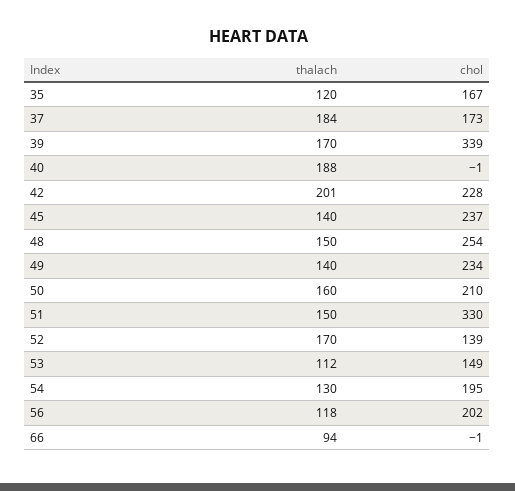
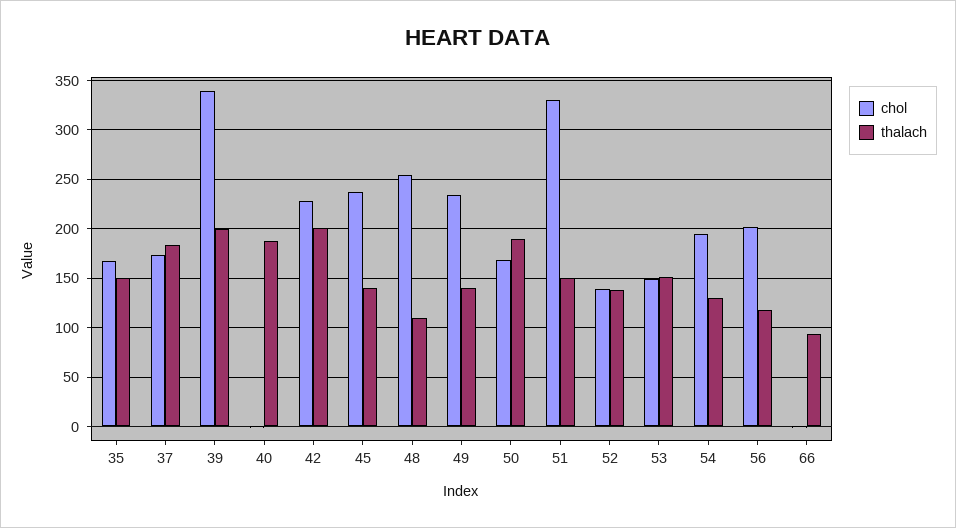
  {
    "thalach": {
-     "35": 120,
+     "35": 150,
      "37": 184,
-     "39": 170,
+     "39": 200,
      "40": 188,
      "42": 201,
      "45": 140,
-     "48": 150,
+     "48": 110,
      "49": 140,
-     "50": 160,
+     "50": 190,
      "51": 150,
-     "52": 170,
+     "52": 140,
-     "53": 112,
+     "53": 150,
      "54": 130,
      "56": 118,
      "66": 94
    },
    "chol": {
      "35": 167,
      "37": 173,
      "39": 339,
      "40": -1,
      "42": 228,
      "45": 237,
      "48": 254,
      "49": 234,
-     "50": 210,
+     "50": 170,
      "51": 330,
      "52": 139,
      "53": 149,
      "54": 195,
      "56": 202,
      "66": -1
    }
  }

